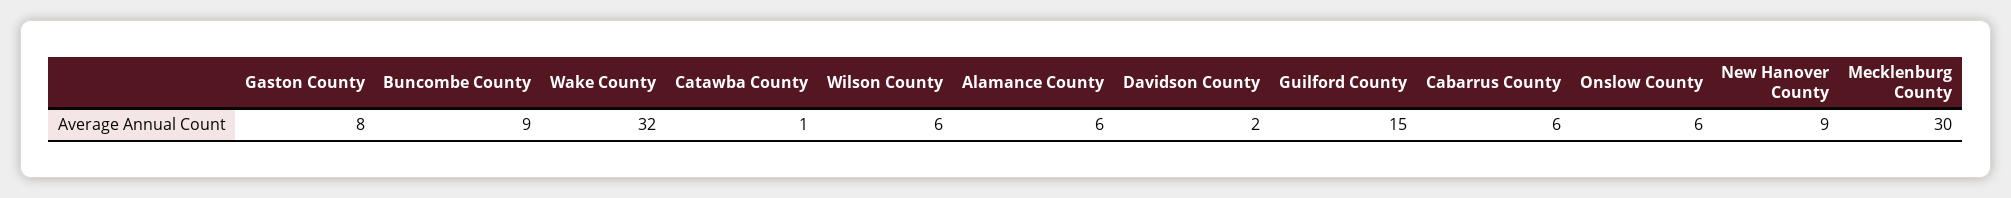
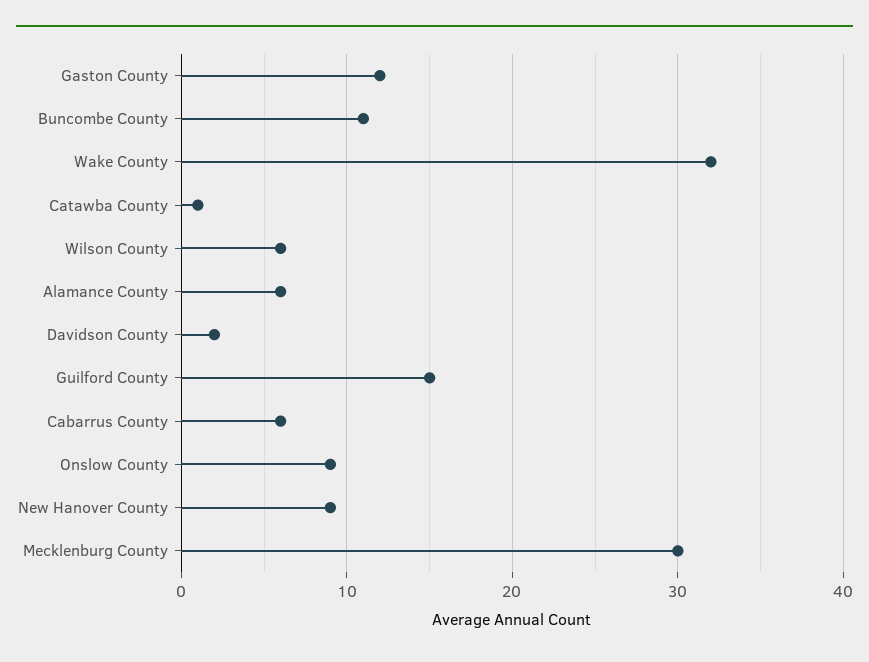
  {
-   "Gaston County": 8,
+   "Gaston County": 12,
-   "Buncombe County": 9,
+   "Buncombe County": 11,
    "Wake County": 32,
    "Catawba County": 1,
    "Wilson County": 6,
    "Alamance County": 6,
    "Davidson County": 2,
    "Guilford County": 15,
    "Cabarrus County": 6,
-   "Onslow County": 6,
+   "Onslow County": 9,
    "New Hanover County": 9,
    "Mecklenburg County": 30
  }

